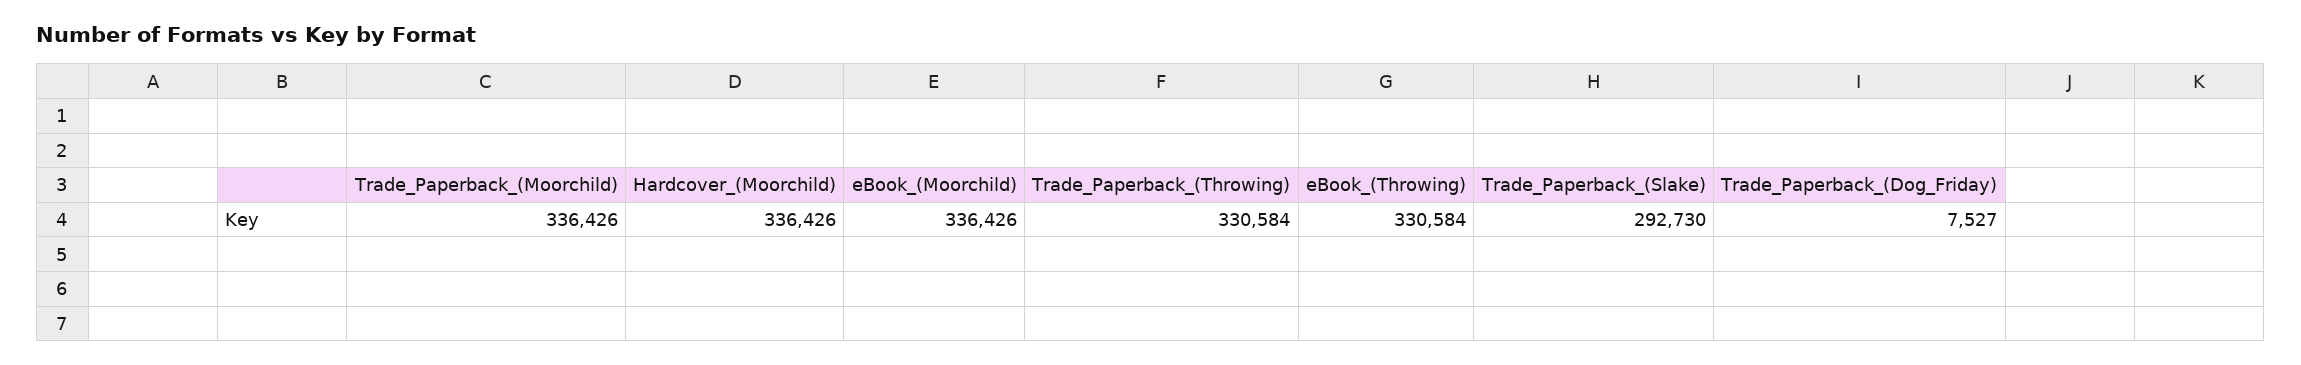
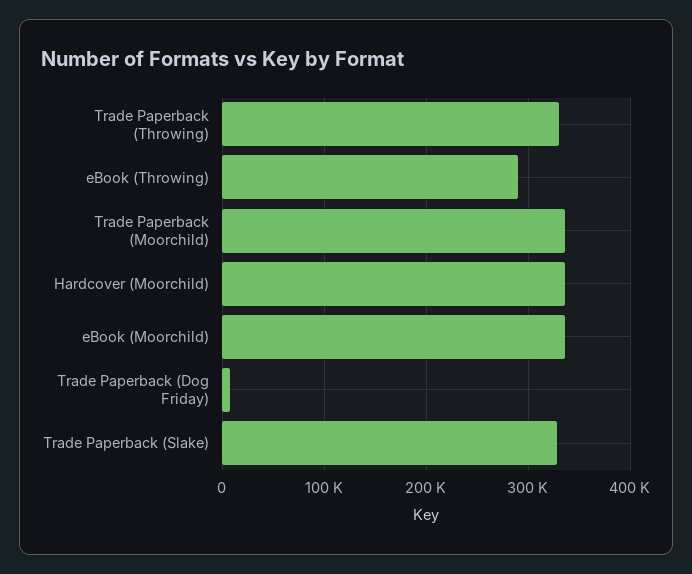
  {
    "Trade_Paperback_(Moorchild)": 336426,
    "Hardcover_(Moorchild)": 336426,
    "eBook_(Moorchild)": 336426,
    "Trade_Paperback_(Throwing)": 330584,
-   "eBook_(Throwing)": 330584,
+   "eBook_(Throwing)": 290000,
-   "Trade_Paperback_(Slake)": 292730,
+   "Trade_Paperback_(Slake)": 330000,
    "Trade_Paperback_(Dog_Friday)": 7527
  }

